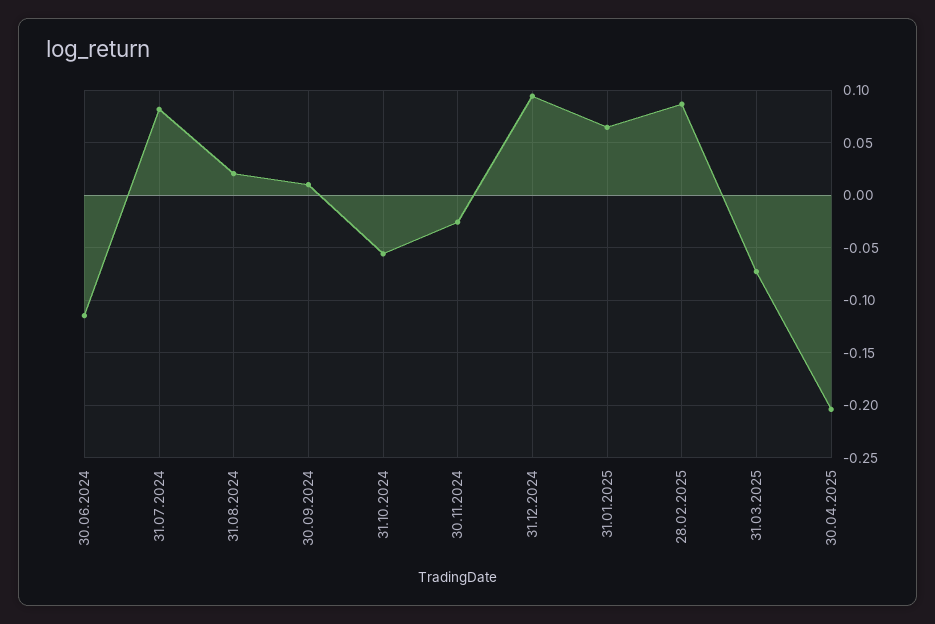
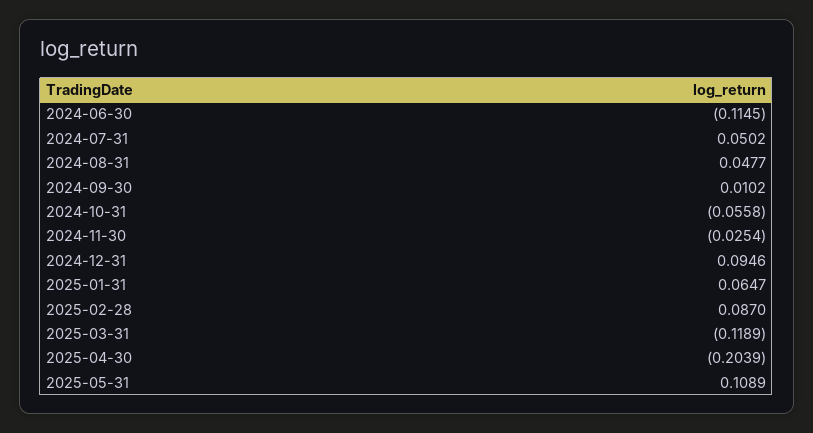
  {
    "30.06.2024": -0.1145,
-   "31.07.2024": 0.08,
+   "31.07.2024": 0.0502,
-   "31.08.2024": 0.02,
+   "31.08.2024": 0.0477,
    "30.09.2024": 0.0102,
    "31.10.2024": -0.0558,
    "30.11.2024": -0.0254,
    "31.12.2024": 0.0946,
    "31.01.2025": 0.0647,
    "28.02.2025": 0.087,
-   "31.03.2025": -0.07,
+   "31.03.2025": -0.1189,
-   "30.04.2025": -0.2039
+   "30.04.2025": -0.2039,
+   "2025-05-31": 0.1089
  }

